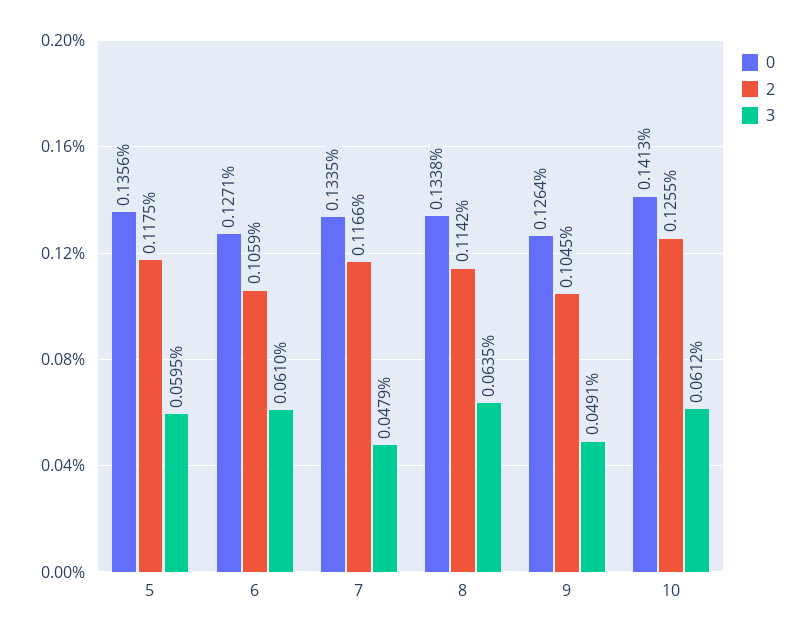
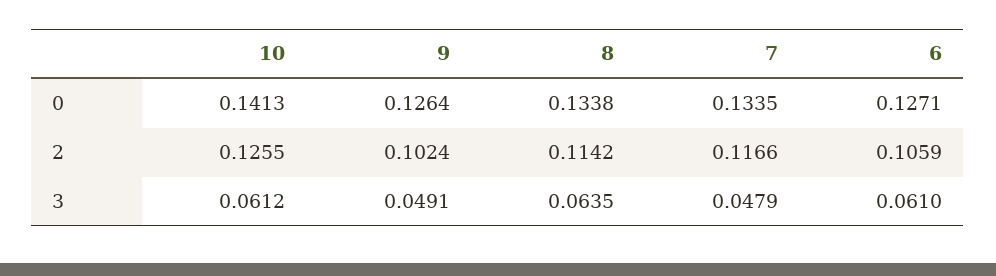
  {
    "0": {
-     "5": 0.1356,
      "6": 0.1271,
      "7": 0.1335,
      "8": 0.1338,
      "9": 0.1264,
      "10": 0.1413
    },
    "2": {
-     "5": 0.1175,
      "6": 0.1059,
      "7": 0.1166,
      "8": 0.1142,
-     "9": 0.1045,
+     "9": 0.1024,
      "10": 0.1255
    },
    "3": {
-     "5": 0.0595,
      "6": 0.061,
      "7": 0.0479,
      "8": 0.0635,
      "9": 0.0491,
      "10": 0.0612
    }
  }

